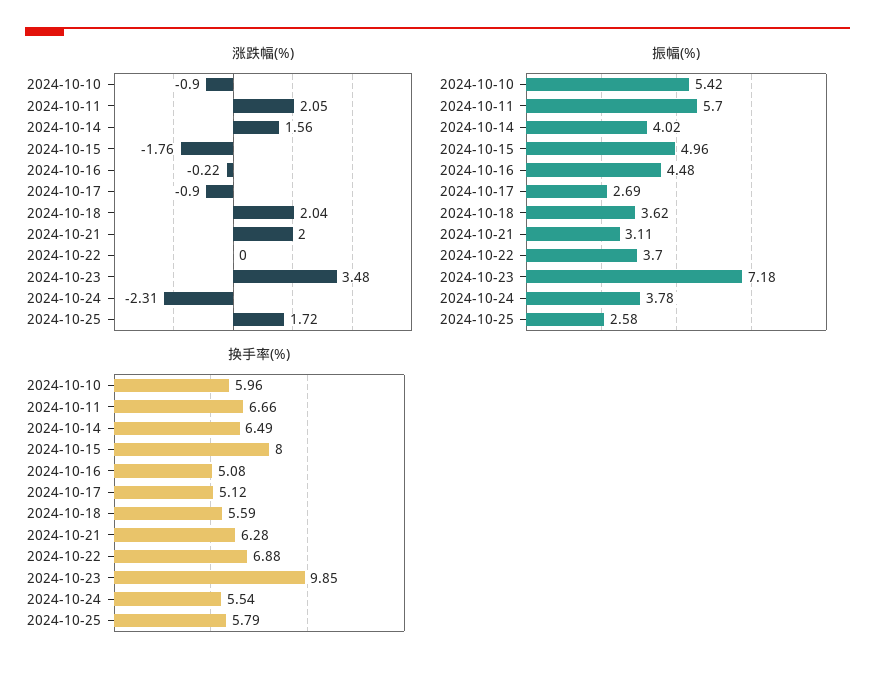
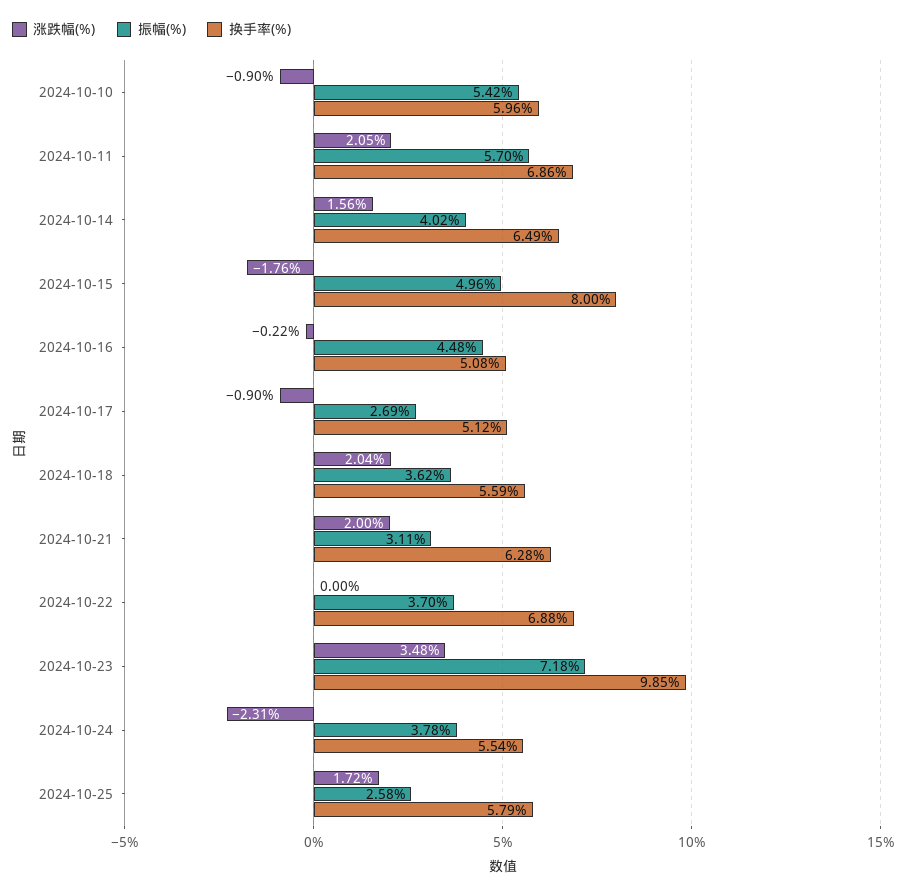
  {
    "涨跌幅(%)": {
      "2024-10-10": -0.9,
      "2024-10-11": 2.05,
      "2024-10-14": 1.56,
      "2024-10-15": -1.76,
      "2024-10-16": -0.22,
      "2024-10-17": -0.9,
      "2024-10-18": 2.04,
      "2024-10-21": 2,
      "2024-10-22": 0,
      "2024-10-23": 3.48,
      "2024-10-24": -2.31,
      "2024-10-25": 1.72
    },
    "振幅(%)": {
      "2024-10-10": 5.42,
      "2024-10-11": 5.7,
      "2024-10-14": 4.02,
      "2024-10-15": 4.96,
      "2024-10-16": 4.48,
      "2024-10-17": 2.69,
      "2024-10-18": 3.62,
      "2024-10-21": 3.11,
      "2024-10-22": 3.7,
      "2024-10-23": 7.18,
      "2024-10-24": 3.78,
      "2024-10-25": 2.58
    },
    "换手率(%)": {
      "2024-10-10": 5.96,
-     "2024-10-11": 6.66,
+     "2024-10-11": 6.86,
      "2024-10-14": 6.49,
      "2024-10-15": 8,
      "2024-10-16": 5.08,
      "2024-10-17": 5.12,
      "2024-10-18": 5.59,
      "2024-10-21": 6.28,
      "2024-10-22": 6.88,
      "2024-10-23": 9.85,
      "2024-10-24": 5.54,
      "2024-10-25": 5.79
    }
  }

